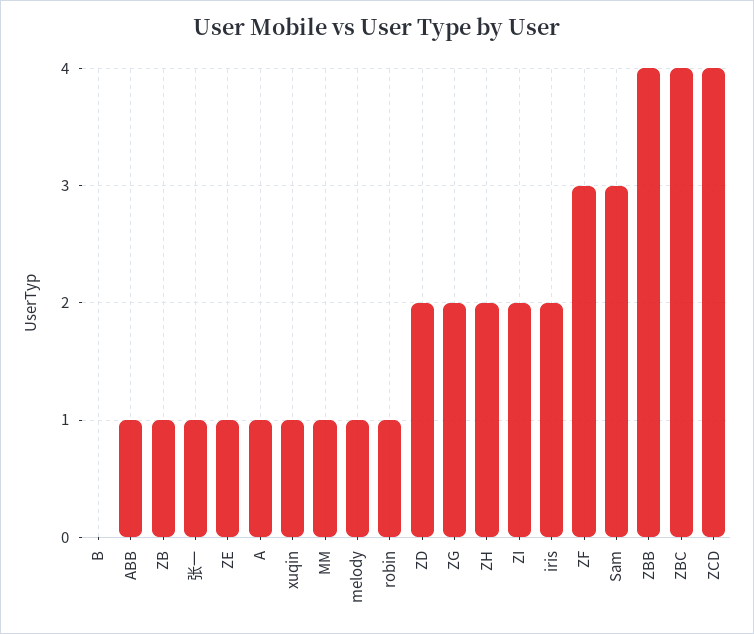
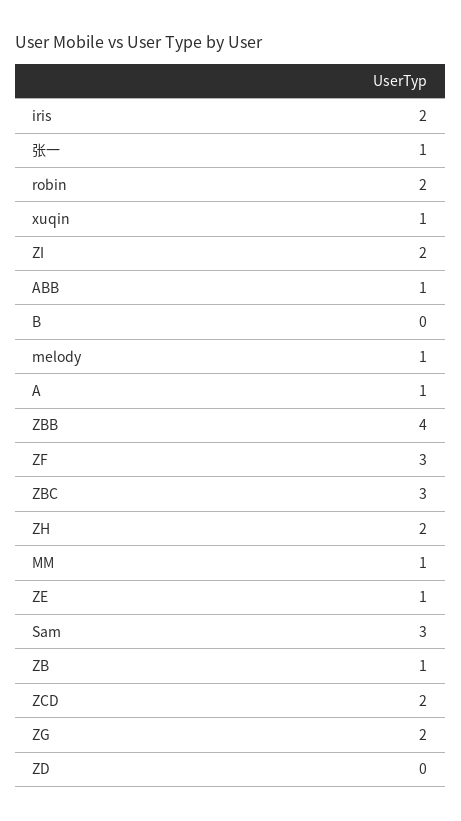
  {
    "B": 0,
    "ABB": 1,
    "ZB": 1,
    "张一": 1,
    "ZE": 1,
    "A": 1,
    "xuqin": 1,
    "MM": 1,
    "melody": 1,
-   "robin": 1,
+   "robin": 2,
-   "ZD": 2,
+   "ZD": 0,
    "ZG": 2,
    "ZH": 2,
    "ZI": 2,
    "iris": 2,
    "ZF": 3,
    "Sam": 3,
    "ZBB": 4,
-   "ZBC": 4,
+   "ZBC": 3,
-   "ZCD": 4
+   "ZCD": 2
  }

